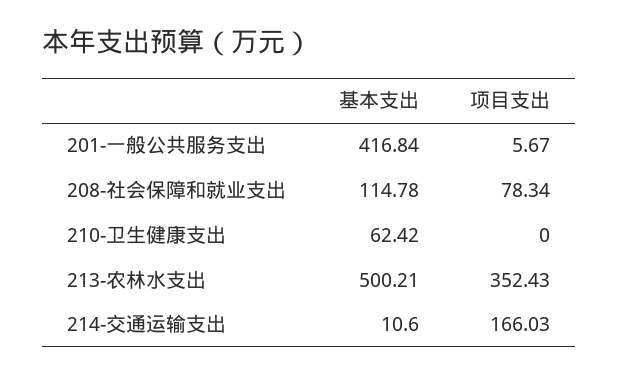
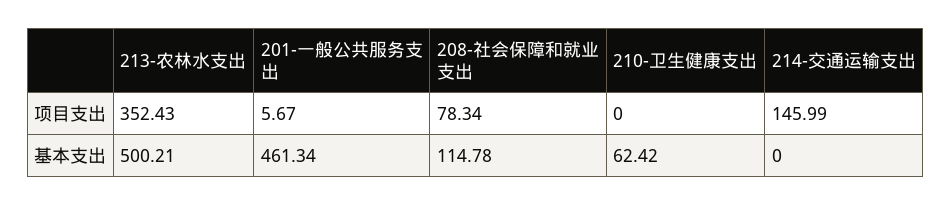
  {
    "基本支出": {
-     "201-一般公共服务支出": 416.84,
+     "201-一般公共服务支出": 461.34,
      "208-社会保障和就业支出": 114.78,
      "210-卫生健康支出": 62.42,
      "213-农林水支出": 500.21,
-     "214-交通运输支出": 10.6
+     "214-交通运输支出": 0
    },
    "项目支出": {
      "201-一般公共服务支出": 5.67,
      "208-社会保障和就业支出": 78.34,
      "210-卫生健康支出": 0,
      "213-农林水支出": 352.43,
-     "214-交通运输支出": 166.03
+     "214-交通运输支出": 145.99
    }
  }

